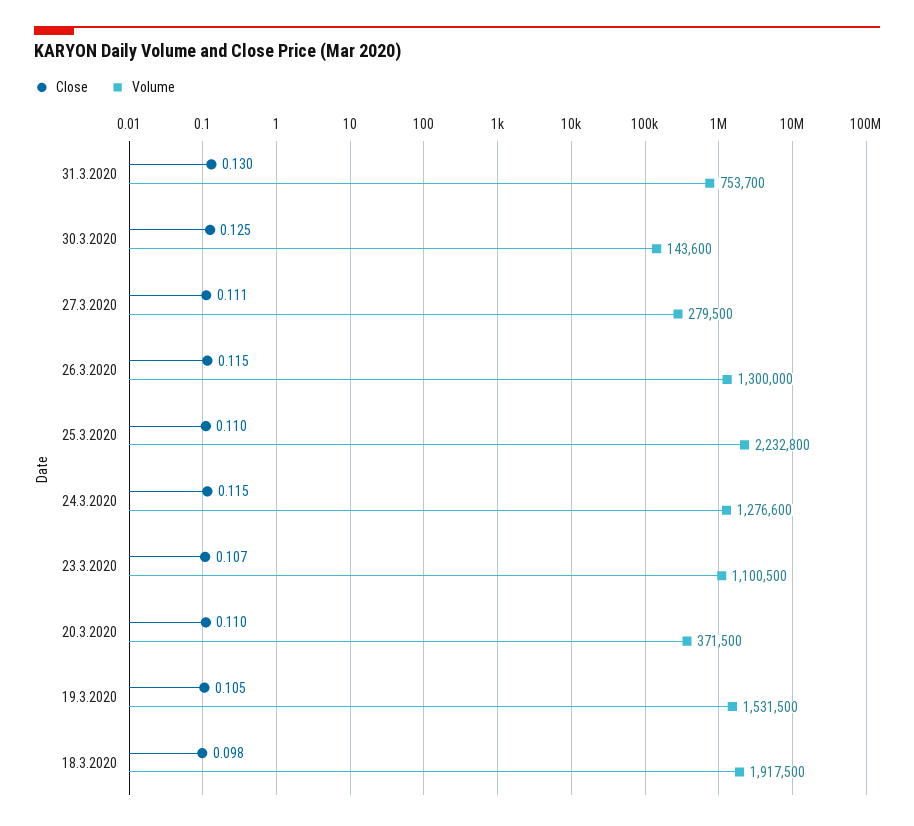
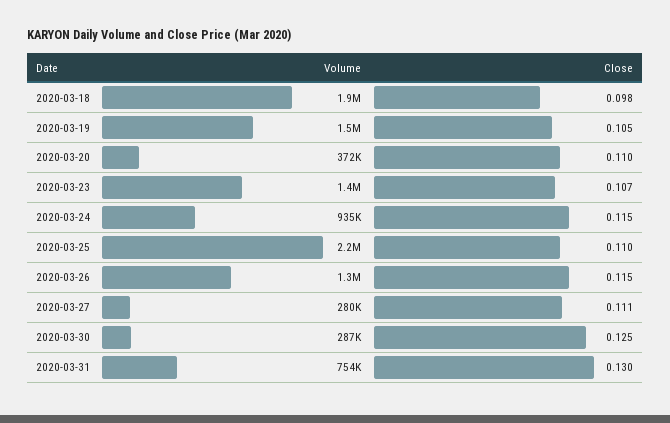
  {
    "Close": {
      "31.3.2020": 0.13,
      "30.3.2020": 0.125,
      "27.3.2020": 0.111,
      "26.3.2020": 0.115,
      "25.3.2020": 0.11,
      "24.3.2020": 0.115,
      "23.3.2020": 0.107,
      "20.3.2020": 0.11,
      "19.3.2020": 0.105,
      "18.3.2020": 0.098
    },
    "Volume": {
      "31.3.2020": 753700,
-     "30.3.2020": 143600,
+     "30.3.2020": 287000,
      "27.3.2020": 279500,
      "26.3.2020": 1300000,
      "25.3.2020": 2232800,
-     "24.3.2020": 1276600,
+     "24.3.2020": 935000,
-     "23.3.2020": 1100500,
+     "23.3.2020": 1400000,
      "20.3.2020": 371500,
      "19.3.2020": 1531500,
      "18.3.2020": 1917500
    }
  }

